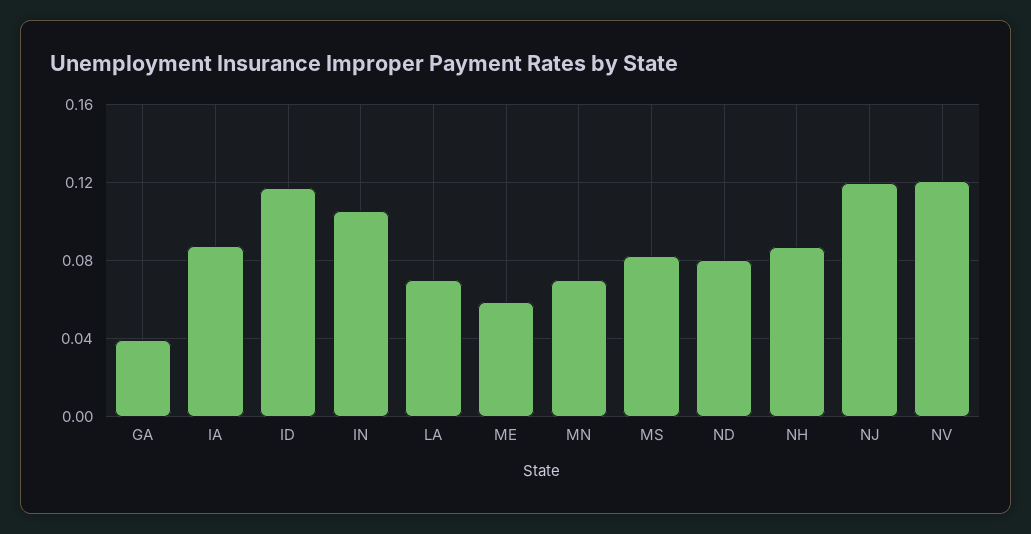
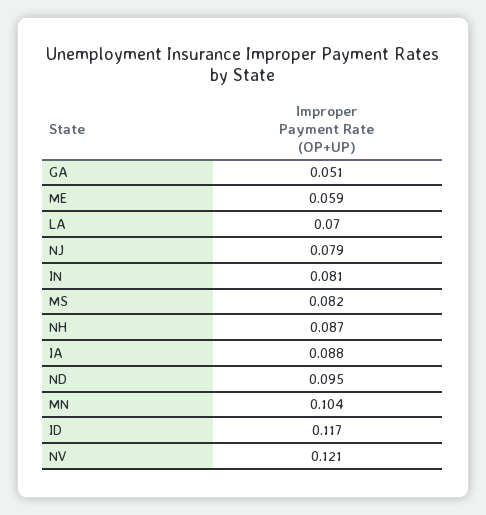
  {
-   "GA": 0.04,
+   "GA": 0.051,
    "IA": 0.088,
    "ID": 0.117,
-   "IN": 0.105,
+   "IN": 0.081,
    "LA": 0.07,
    "ME": 0.059,
-   "MN": 0.07,
+   "MN": 0.104,
    "MS": 0.082,
-   "ND": 0.08,
+   "ND": 0.095,
    "NH": 0.087,
-   "NJ": 0.12,
+   "NJ": 0.079,
    "NV": 0.121
  }

